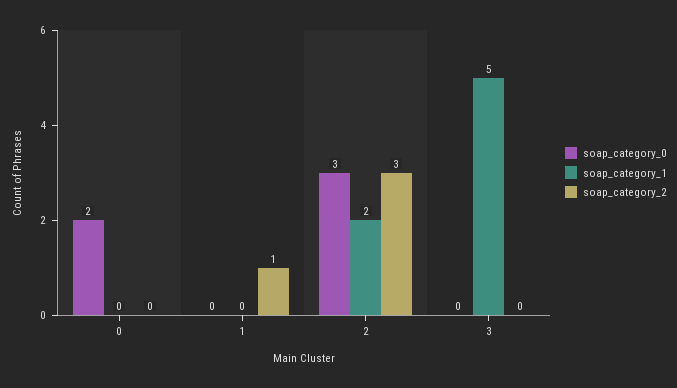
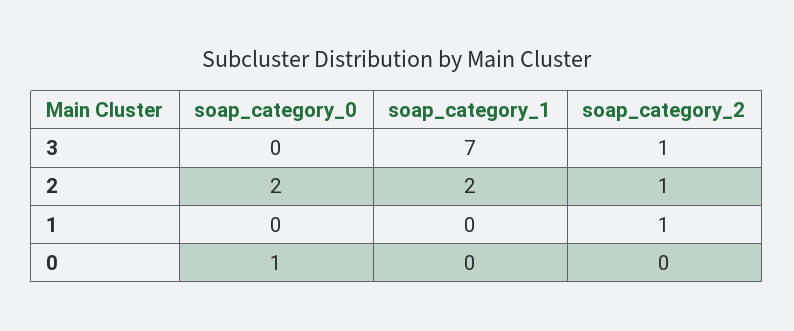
  {
    "soap_category_0": {
-     "0": 2,
+     "0": 1,
      "1": 0,
-     "2": 3,
+     "2": 2,
      "3": 0
    },
    "soap_category_1": {
      "0": 0,
      "1": 0,
      "2": 2,
-     "3": 5
+     "3": 7
    },
    "soap_category_2": {
      "0": 0,
      "1": 1,
-     "2": 3,
+     "2": 1,
-     "3": 0
+     "3": 1
    }
  }

